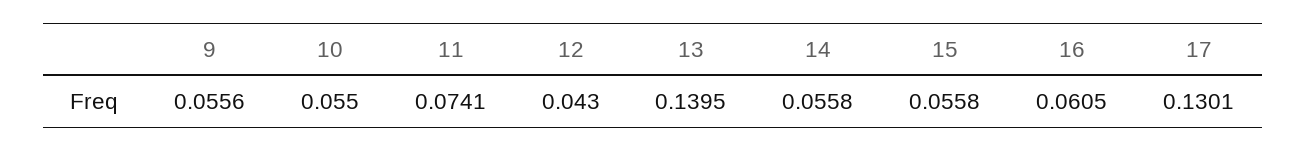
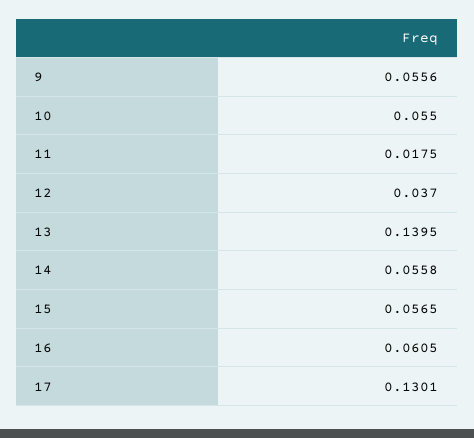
  {
    "9": 0.0556,
    "10": 0.055,
-   "11": 0.0741,
+   "11": 0.0175,
-   "12": 0.043,
+   "12": 0.037,
    "13": 0.1395,
    "14": 0.0558,
-   "15": 0.0558,
+   "15": 0.0565,
    "16": 0.0605,
    "17": 0.1301
  }

